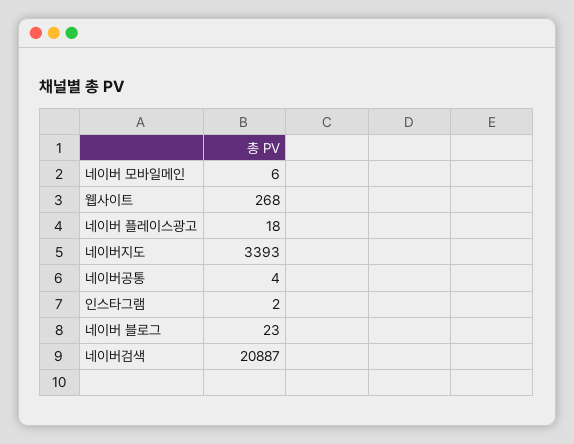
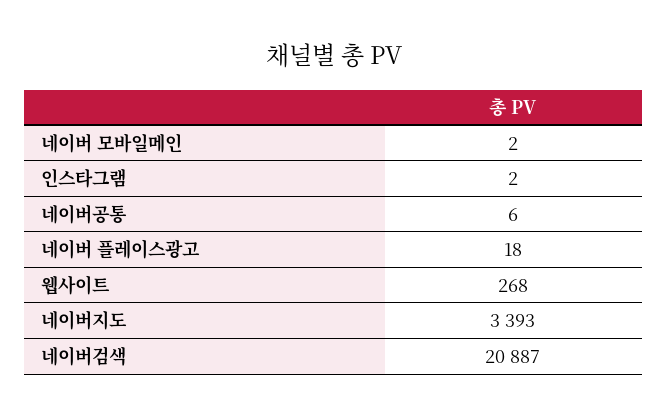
  {
-   "네이버 모바일메인": 6,
+   "네이버 모바일메인": 2,
    "웹사이트": 268,
    "네이버 플레이스광고": 18,
    "네이버지도": 3393,
-   "네이버공통": 4,
+   "네이버공통": 6,
    "인스타그램": 2,
-   "네이버 블로그": 23,
    "네이버검색": 20887
  }

